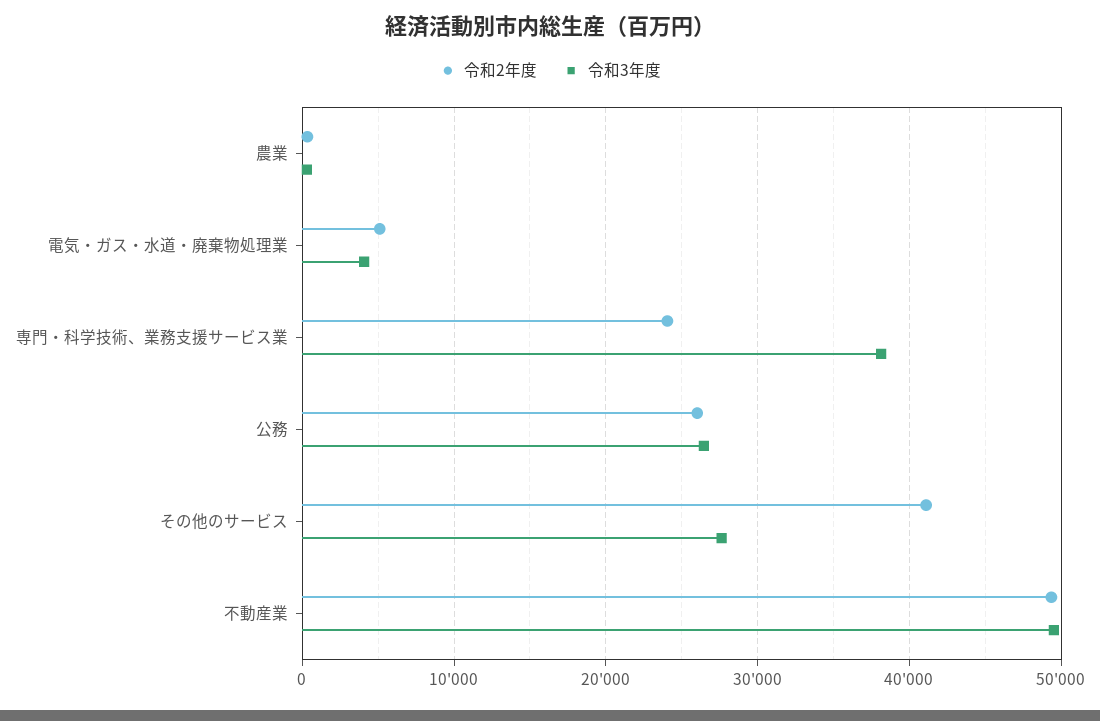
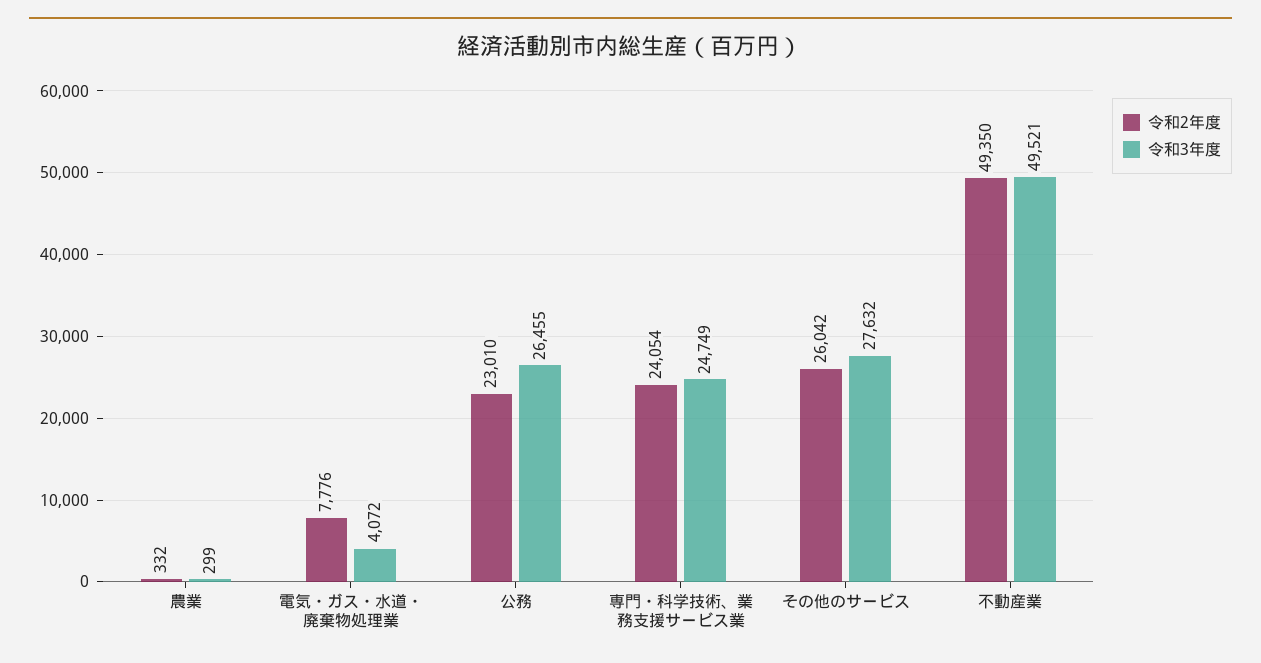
  {
    "令和2年度": {
      "農業": 332,
-     "電気・ガス・水道・廃棄物処理業": 5000,
+     "電気・ガス・水道・廃棄物処理業": 7776,
      "専門・科学技術、業務支援サービス業": 24054,
-     "公務": 26000,
+     "公務": 23010,
-     "その他のサービス": 41000,
+     "その他のサービス": 26042,
      "不動産業": 49350
    },
    "令和3年度": {
      "農業": 299,
      "電気・ガス・水道・廃棄物処理業": 4072,
-     "専門・科学技術、業務支援サービス業": 38000,
+     "専門・科学技術、業務支援サービス業": 24749,
      "公務": 26455,
      "その他のサービス": 27632,
      "不動産業": 49521
    }
  }

